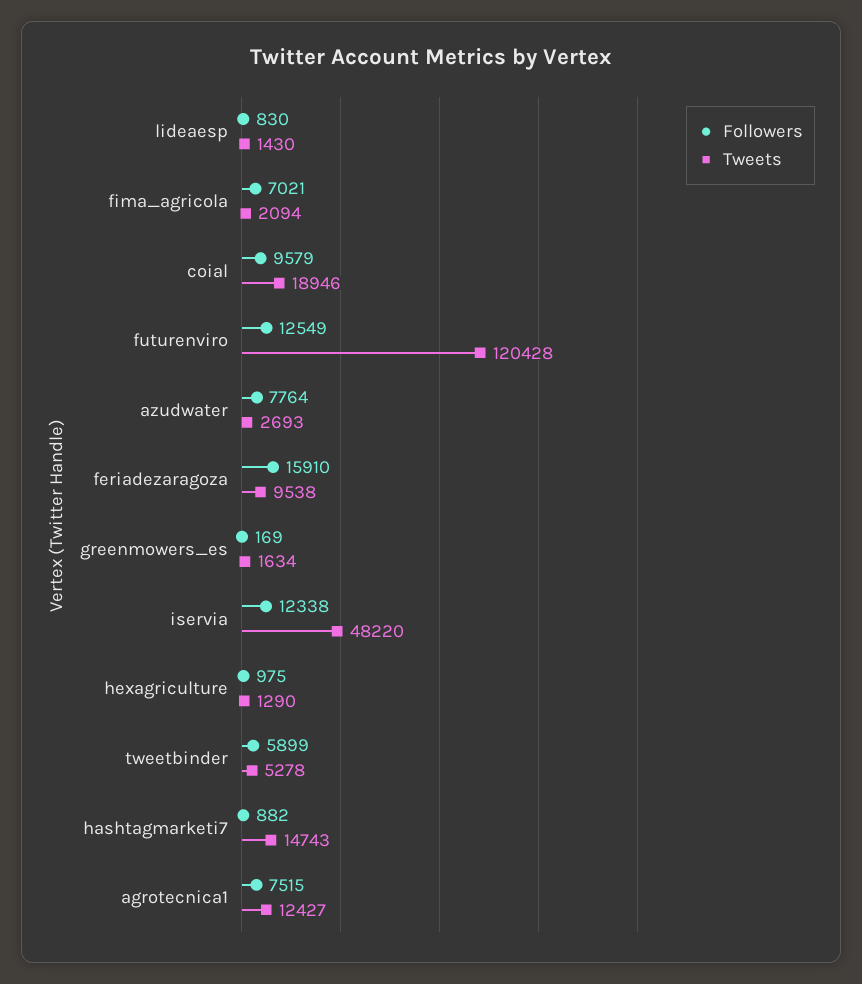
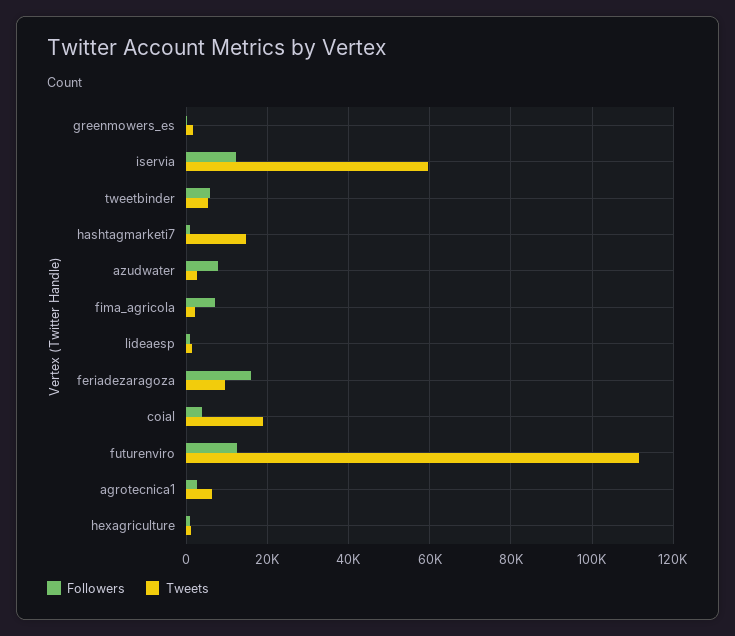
  {
    "Followers": {
      "lideaesp": 830,
      "fima_agricola": 7021,
-     "coial": 9579,
+     "coial": 4000,
      "futurenviro": 12549,
      "azudwater": 7764,
      "feriadezaragoza": 15910,
      "greenmowers_es": 169,
      "iservia": 12338,
      "hexagriculture": 975,
      "tweetbinder": 5899,
      "hashtagmarketi7": 882,
-     "agrotecnica1": 7515
+     "agrotecnica1": 2000
    },
    "Tweets": {
      "lideaesp": 1430,
      "fima_agricola": 2094,
      "coial": 18946,
-     "futurenviro": 120428,
+     "futurenviro": 112000,
      "azudwater": 2693,
      "feriadezaragoza": 9538,
      "greenmowers_es": 1634,
-     "iservia": 48220,
+     "iservia": 60000,
      "hexagriculture": 1290,
      "tweetbinder": 5278,
      "hashtagmarketi7": 14743,
-     "agrotecnica1": 12427
+     "agrotecnica1": 6000
    }
  }

